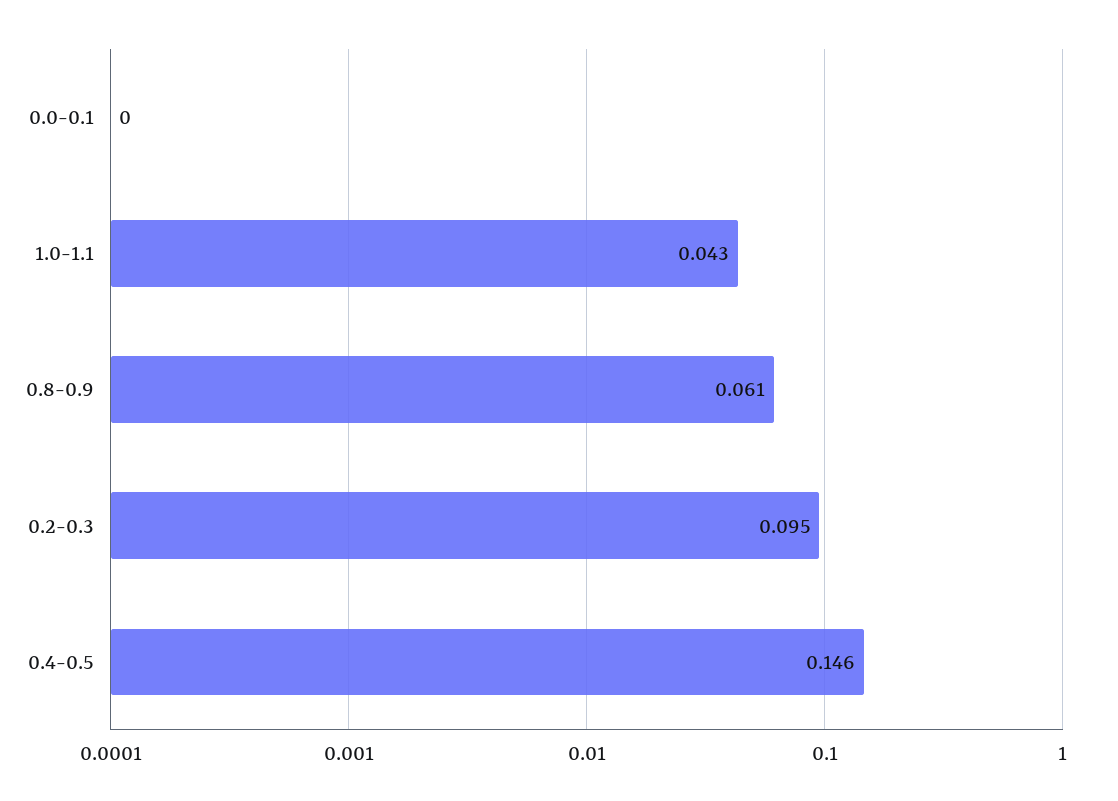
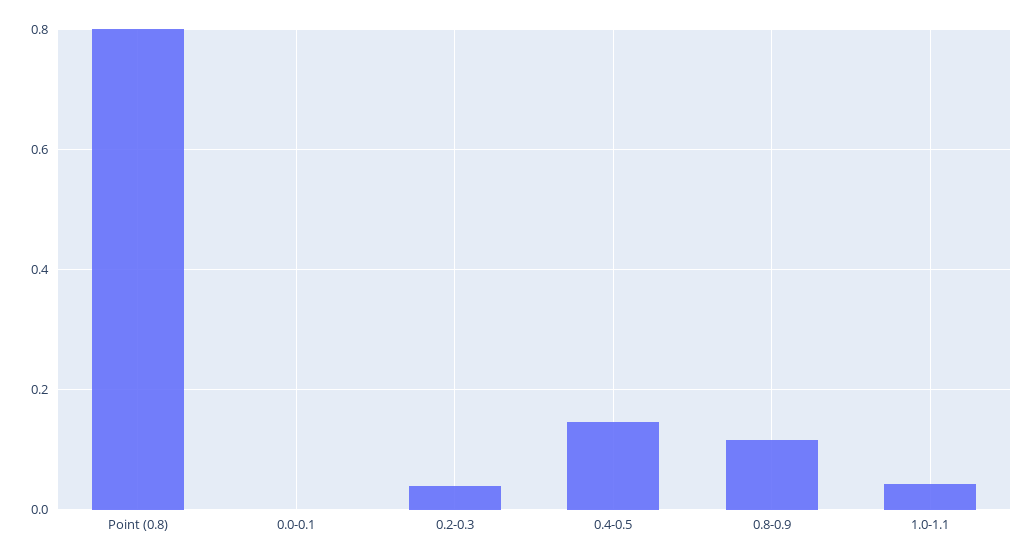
  {
    "0.0-0.1": 0,
    "1.0-1.1": 0.043,
-   "0.8-0.9": 0.061,
+   "0.8-0.9": 0.12,
-   "0.2-0.3": 0.095,
+   "0.2-0.3": 0.04,
-   "0.4-0.5": 0.146
+   "0.4-0.5": 0.146,
+   "Point (0.8)": 0.8
  }

